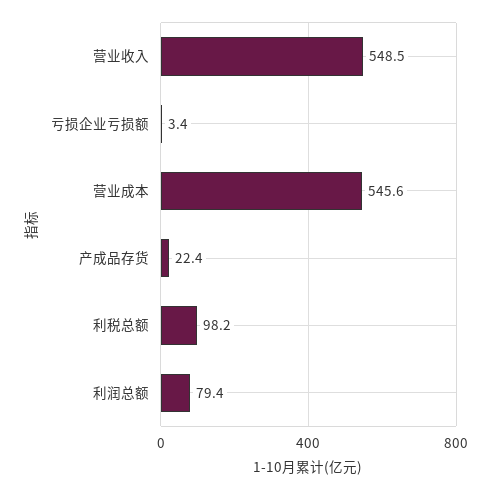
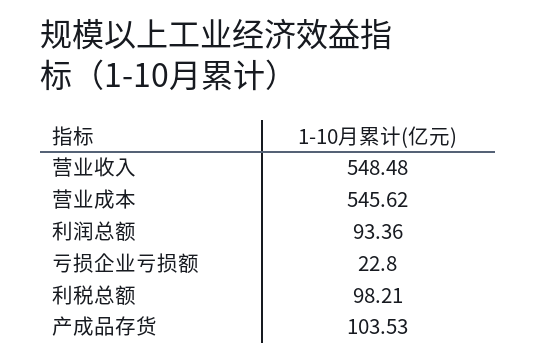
  {
    "营业收入": 548.48,
-   "亏损企业亏损额": 3.4,
+   "亏损企业亏损额": 22.8,
    "营业成本": 545.62,
-   "产成品存货": 22.4,
+   "产成品存货": 103.53,
    "利税总额": 98.21,
-   "利润总额": 79.4
+   "利润总额": 93.36
  }

